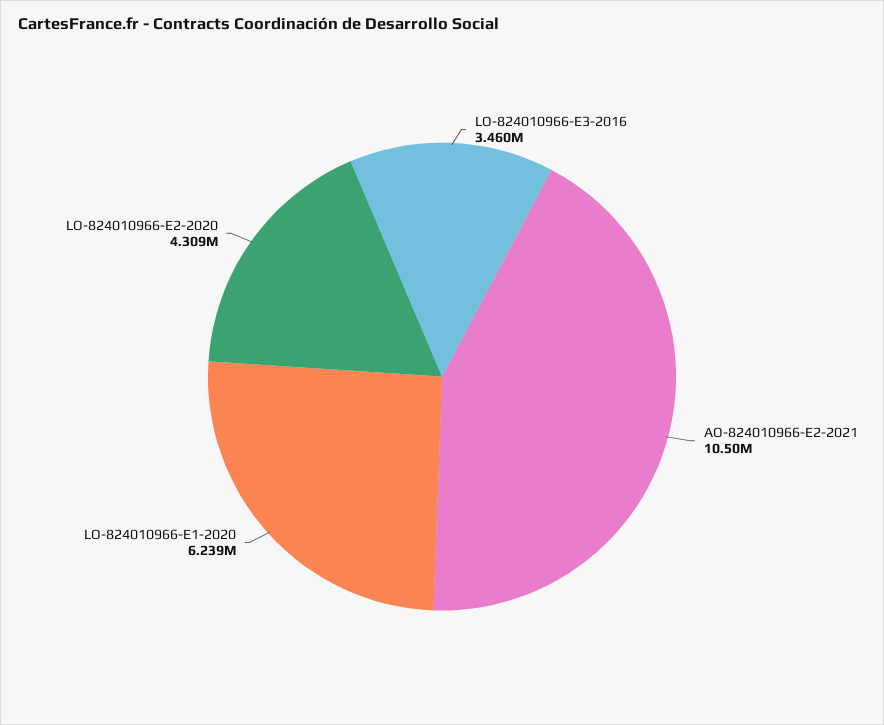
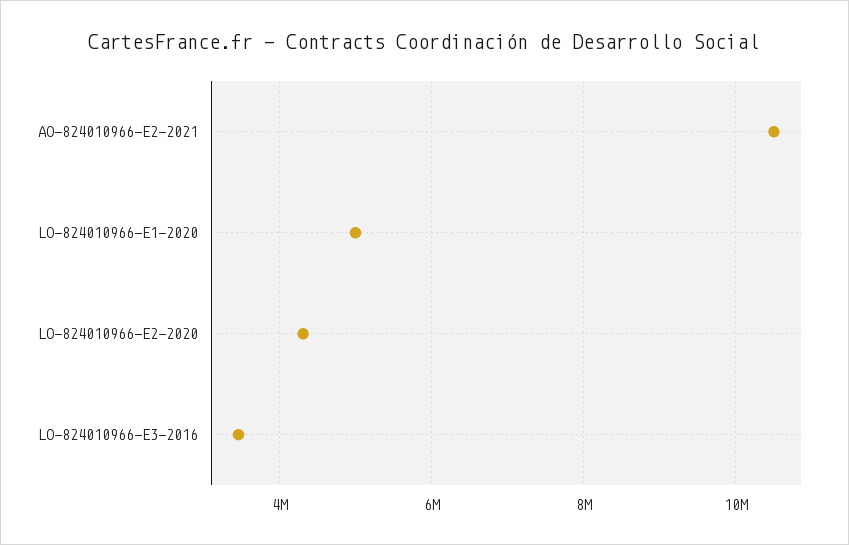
  {
    "LO-824010966-E3-2016": 3460000,
    "AO-824010966-E2-2021": 10500000,
-   "LO-824010966-E1-2020": 6239000,
+   "LO-824010966-E1-2020": 5000000,
    "LO-824010966-E2-2020": 4309000
  }

